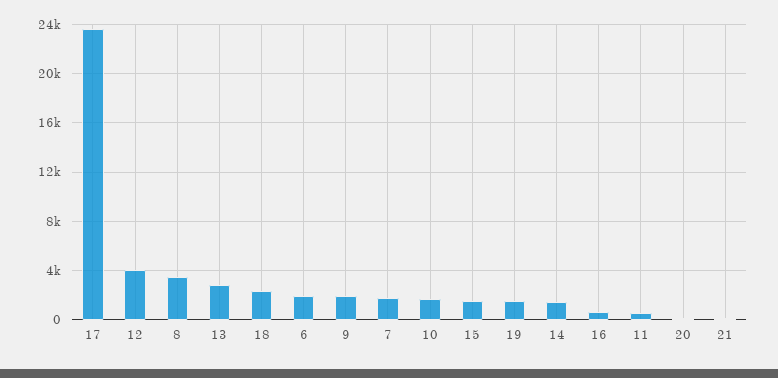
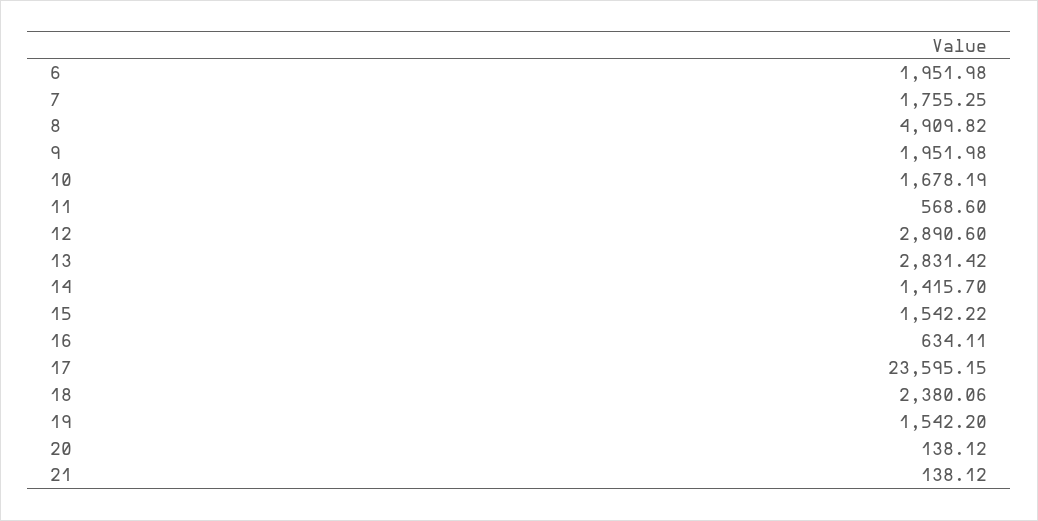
  {
    "17": 23595.15,
-   "12": 4000,
+   "12": 2890.6,
-   "8": 3500,
+   "8": 4909.82,
    "13": 2831.42,
    "18": 2380.06,
    "6": 1951.98,
    "9": 1951.98,
    "7": 1755.25,
    "10": 1678.19,
    "15": 1542.22,
    "19": 1542.2,
    "14": 1415.7,
    "16": 634.11,
    "11": 568.6,
    "20": 138.12,
    "21": 138.12
  }

